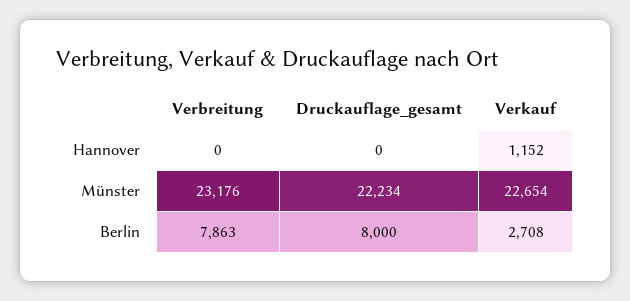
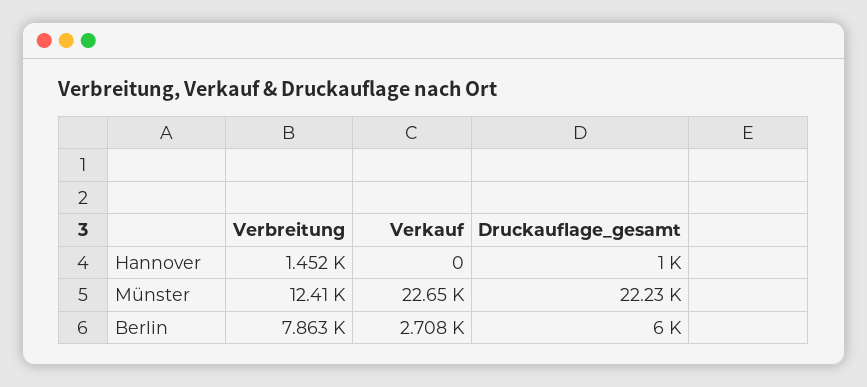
  {
    "Verbreitung": {
-     "Hannover": 0,
+     "Hannover": 1452,
-     "Münster": 23176,
+     "Münster": 12410,
      "Berlin": 7863
    },
    "Druckauflage_gesamt": {
-     "Hannover": 0,
+     "Hannover": 1000,
      "Münster": 22234,
-     "Berlin": 8000
+     "Berlin": 6000
    },
    "Verkauf": {
-     "Hannover": 1152,
+     "Hannover": 0,
      "Münster": 22654,
      "Berlin": 2708
    }
  }

